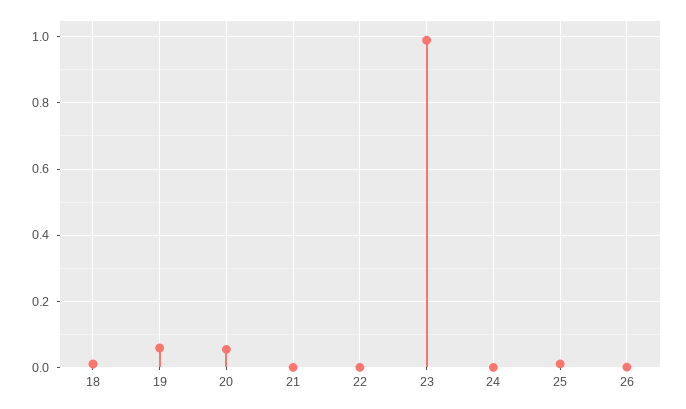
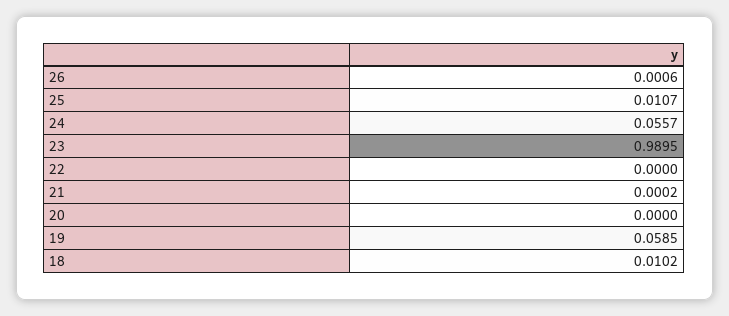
  {
    "18": 0.0102,
    "19": 0.0585,
-   "20": 0.06,
+   "20": 0,
    "21": 0.0002,
    "22": 0,
    "23": 0.9895,
-   "24": 0,
+   "24": 0.0557,
    "25": 0.0107,
    "26": 0.0006
  }

